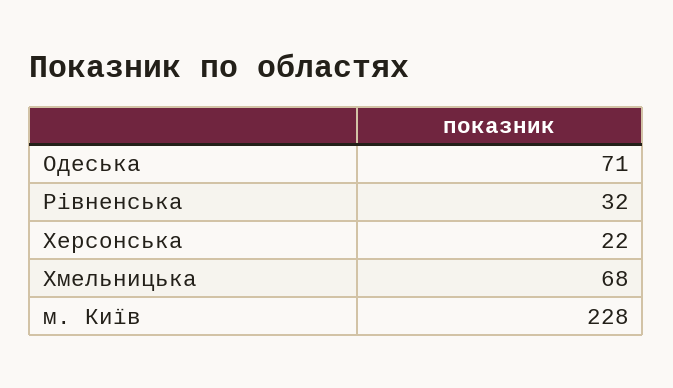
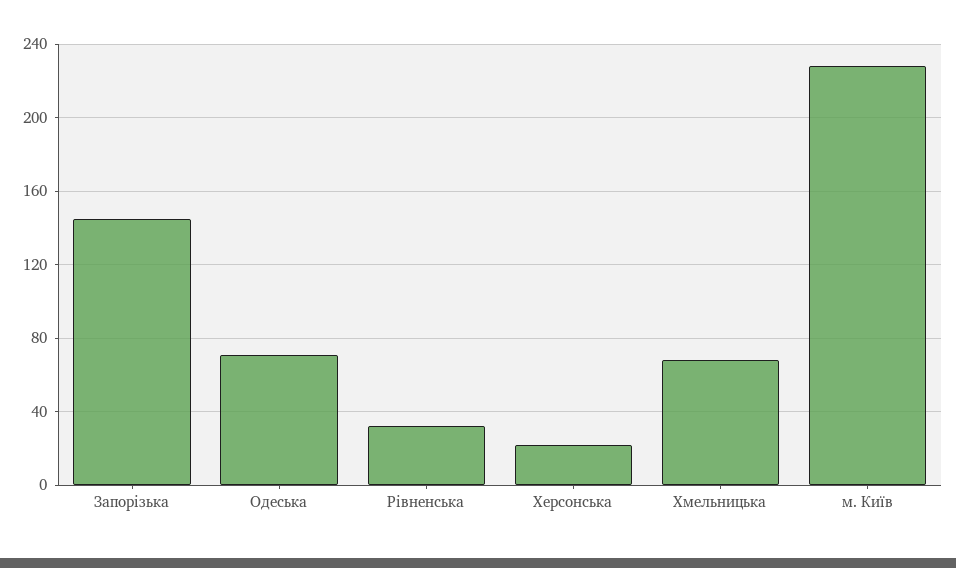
  {
    "Одеська": 71,
    "Рівненська": 32,
    "Херсонська": 22,
    "Хмельницька": 68,
-   "м. Київ": 228
+   "м. Київ": 228,
+   "Запорізька": 145
  }

